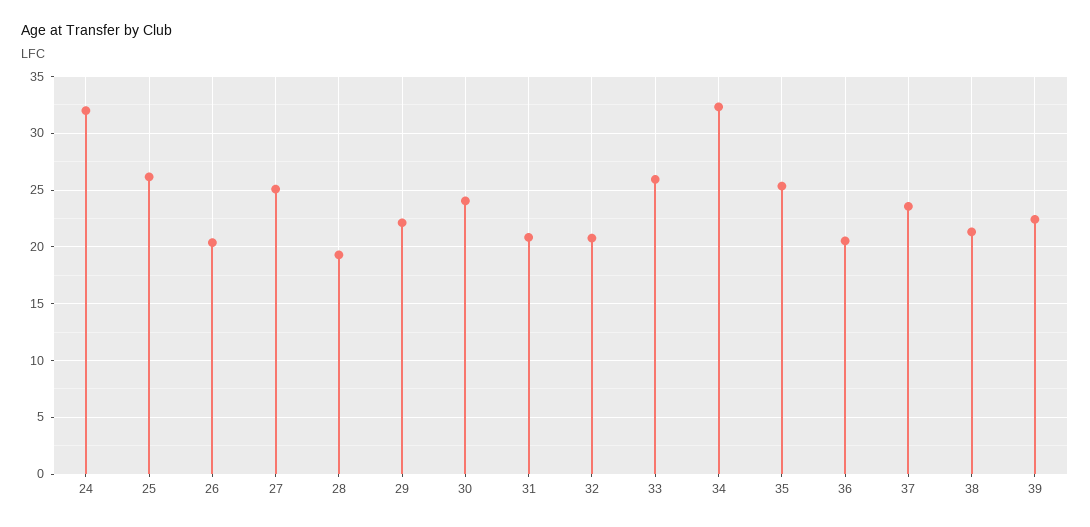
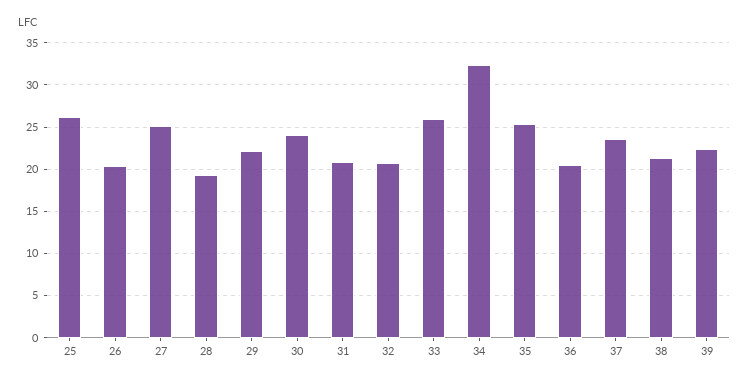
  {
-   "24": 32,
    "25": 26,
    "26": 20,
    "27": 25,
    "28": 19,
    "29": 22,
    "30": 24,
    "31": 21,
    "32": 21,
    "33": 26,
    "34": 32,
    "35": 25,
    "36": 21,
    "37": 24,
    "38": 21,
    "39": 22
  }

